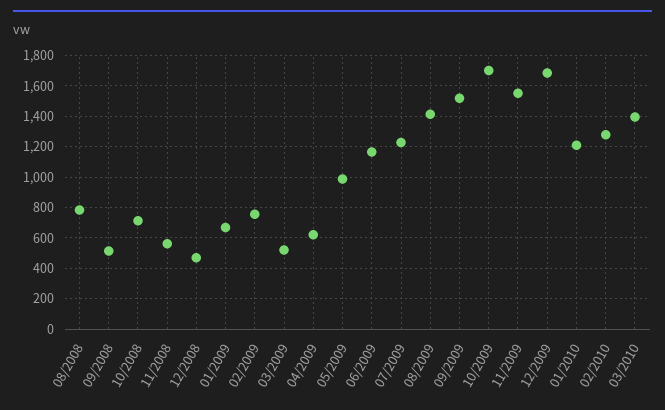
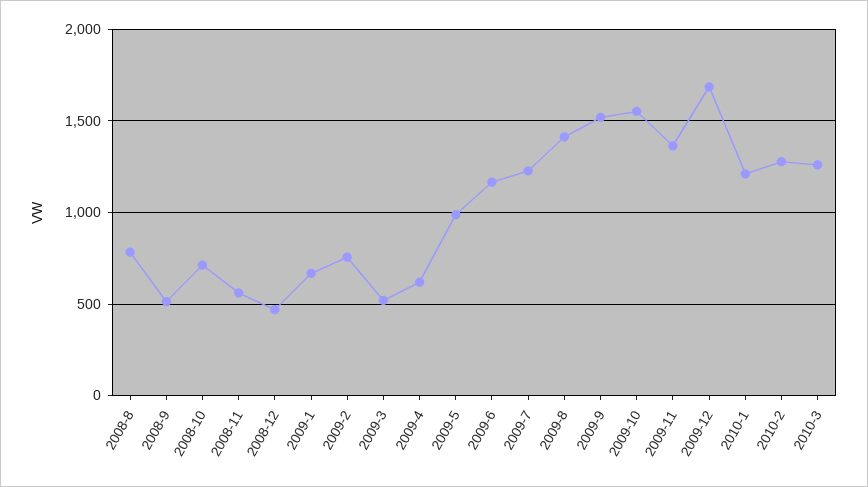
  {
    "08/2008": 800,
    "09/2008": 500,
    "10/2008": 700,
    "11/2008": 550,
    "12/2008": 450,
    "01/2009": 650,
    "02/2009": 750,
    "03/2009": 500,
    "04/2009": 600,
    "05/2009": 1000,
    "06/2009": 1150,
    "07/2009": 1250,
    "08/2009": 1400,
    "09/2009": 1500,
-   "10/2009": 1700,
+   "10/2009": 1550,
-   "11/2009": 1550,
+   "11/2009": 1350,
    "12/2009": 1700,
    "01/2010": 1200,
    "02/2010": 1300,
-   "03/2010": 1400
+   "03/2010": 1250
  }

